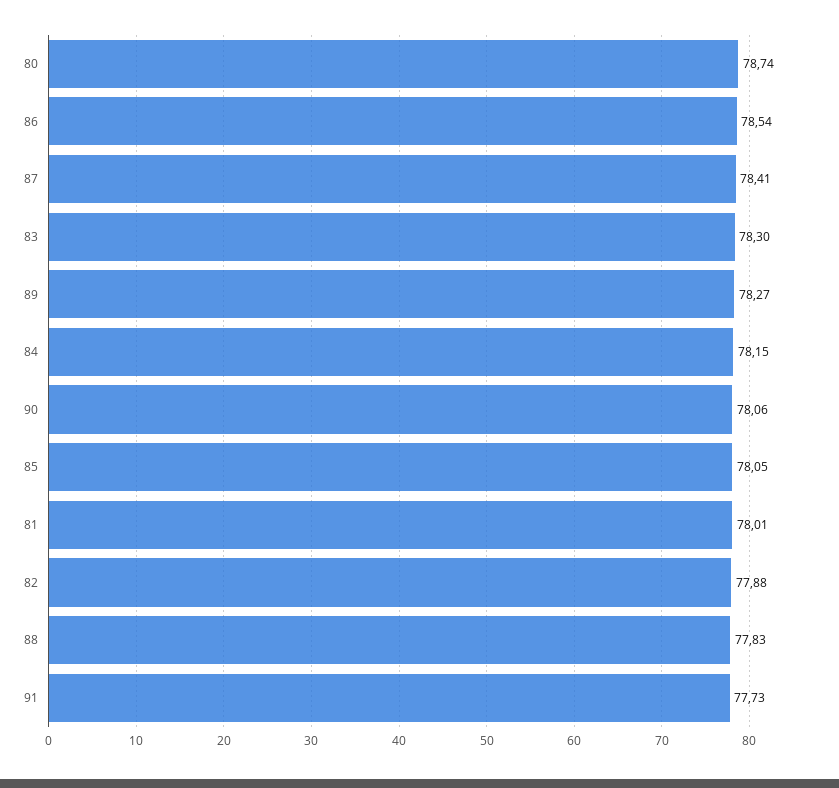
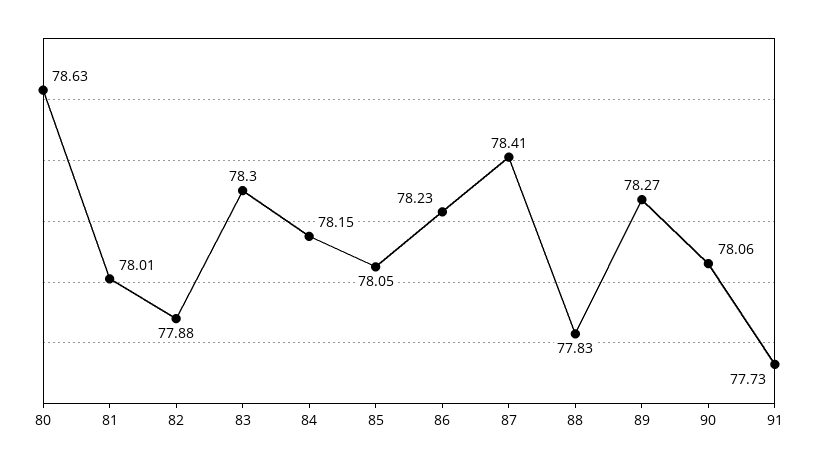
  {
-   "80": 78.74,
+   "80": 78.63,
-   "86": 78.54,
+   "86": 78.23,
    "87": 78.41,
    "83": 78.3,
    "89": 78.27,
    "84": 78.15,
    "90": 78.06,
    "85": 78.05,
    "81": 78.01,
    "82": 77.88,
    "88": 77.83,
    "91": 77.73
  }

